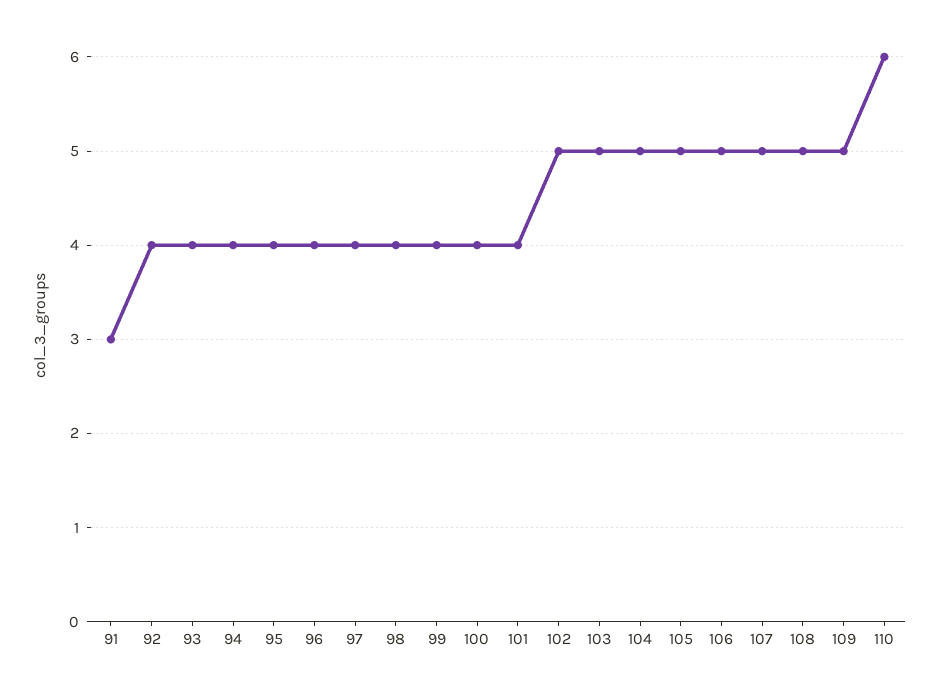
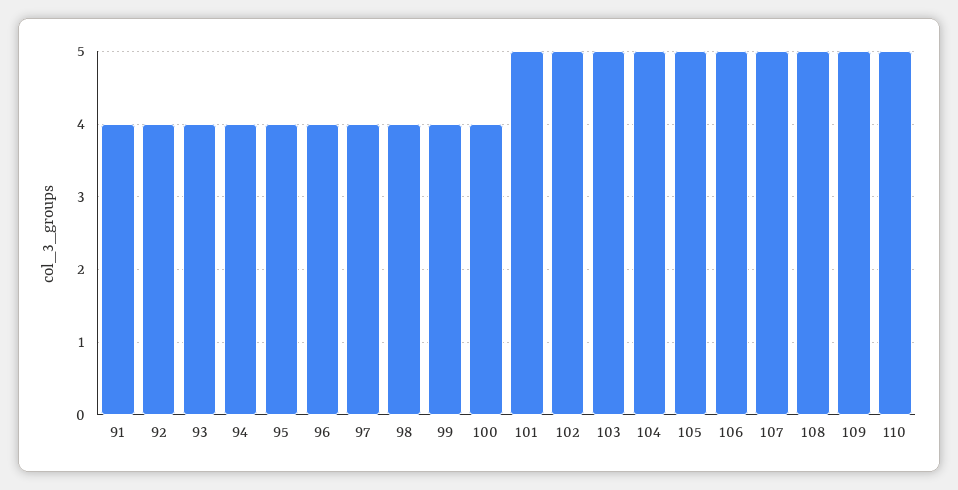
  {
-   "91": 3,
+   "91": 4,
    "92": 4,
    "93": 4,
    "94": 4,
    "95": 4,
    "96": 4,
    "97": 4,
    "98": 4,
    "99": 4,
    "100": 4,
-   "101": 4,
+   "101": 5,
    "102": 5,
    "103": 5,
    "104": 5,
    "105": 5,
    "106": 5,
    "107": 5,
    "108": 5,
    "109": 5,
-   "110": 6
+   "110": 5
  }

